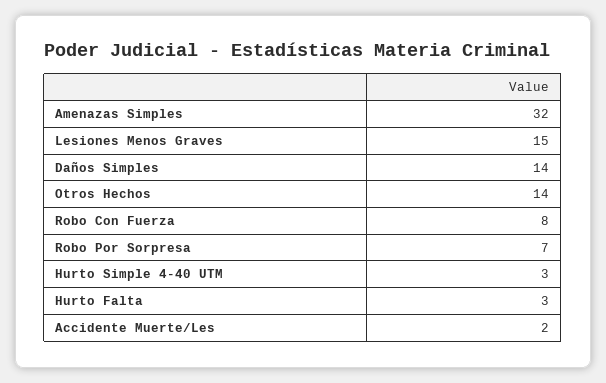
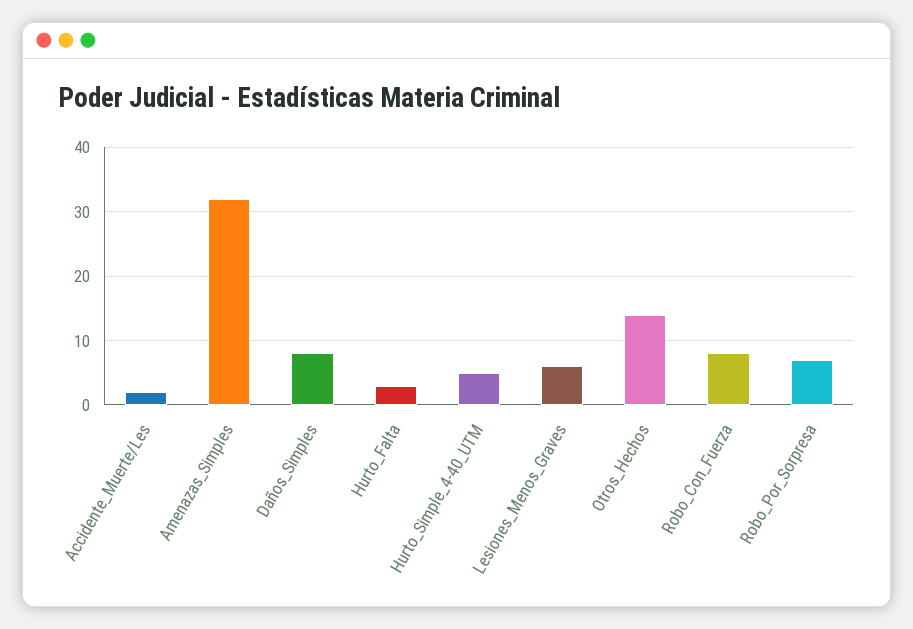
  {
    "Amenazas Simples": 32,
-   "Lesiones Menos Graves": 15,
+   "Lesiones Menos Graves": 6,
-   "Daños Simples": 14,
+   "Daños Simples": 8,
    "Otros Hechos": 14,
    "Robo Con Fuerza": 8,
    "Robo Por Sorpresa": 7,
-   "Hurto Simple 4-40 UTM": 3,
+   "Hurto Simple 4-40 UTM": 5,
    "Hurto Falta": 3,
    "Accidente Muerte/Les": 2
  }

